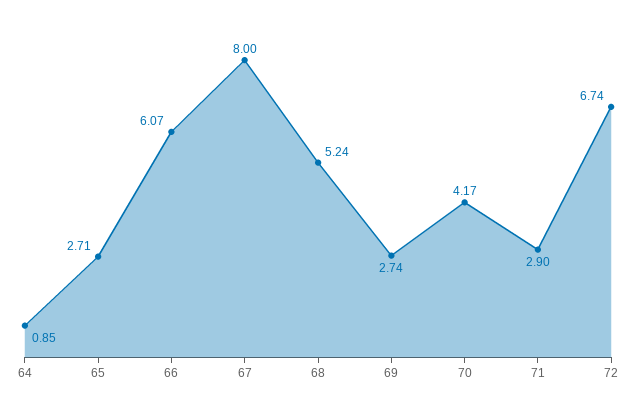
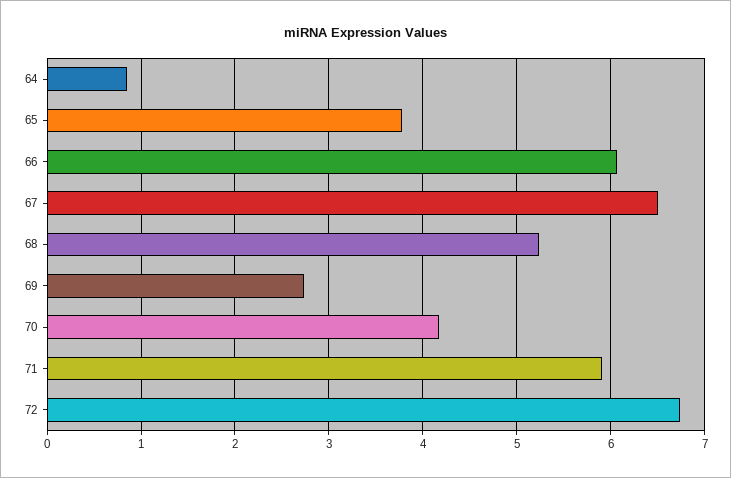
  {
    "64": 0.85,
-   "65": 2.71,
+   "65": 3.8,
    "66": 6.07,
-   "67": 8,
+   "67": 6.5,
    "68": 5.24,
    "69": 2.74,
    "70": 4.17,
-   "71": 2.9,
+   "71": 5.9,
    "72": 6.74
  }

